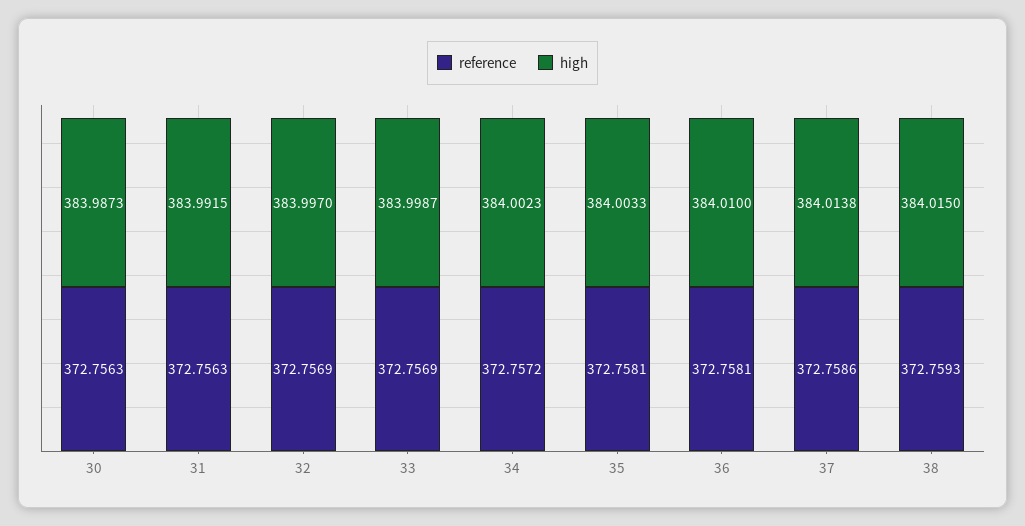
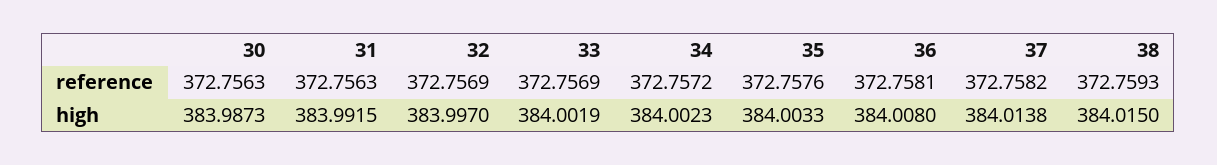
  {
    "reference": {
      "30": 372.7563,
      "31": 372.7563,
      "32": 372.7569,
      "33": 372.7569,
      "34": 372.7572,
-     "35": 372.7581,
+     "35": 372.7576,
      "36": 372.7581,
-     "37": 372.7586,
+     "37": 372.7582,
      "38": 372.7593
    },
    "high": {
      "30": 383.9873,
      "31": 383.9915,
      "32": 383.997,
-     "33": 383.9987,
+     "33": 384.0019,
      "34": 384.0023,
      "35": 384.0033,
-     "36": 384.01,
+     "36": 384.008,
      "37": 384.0138,
      "38": 384.015
    }
  }

